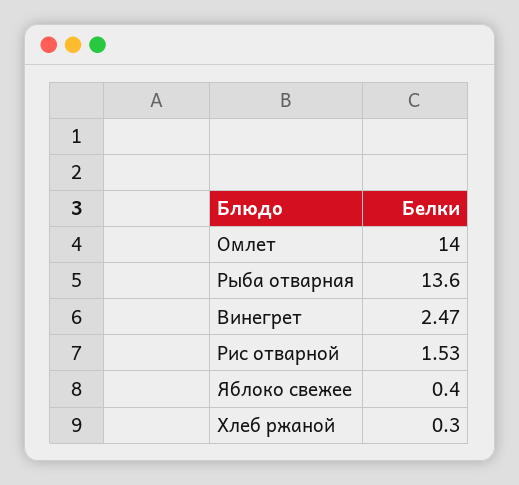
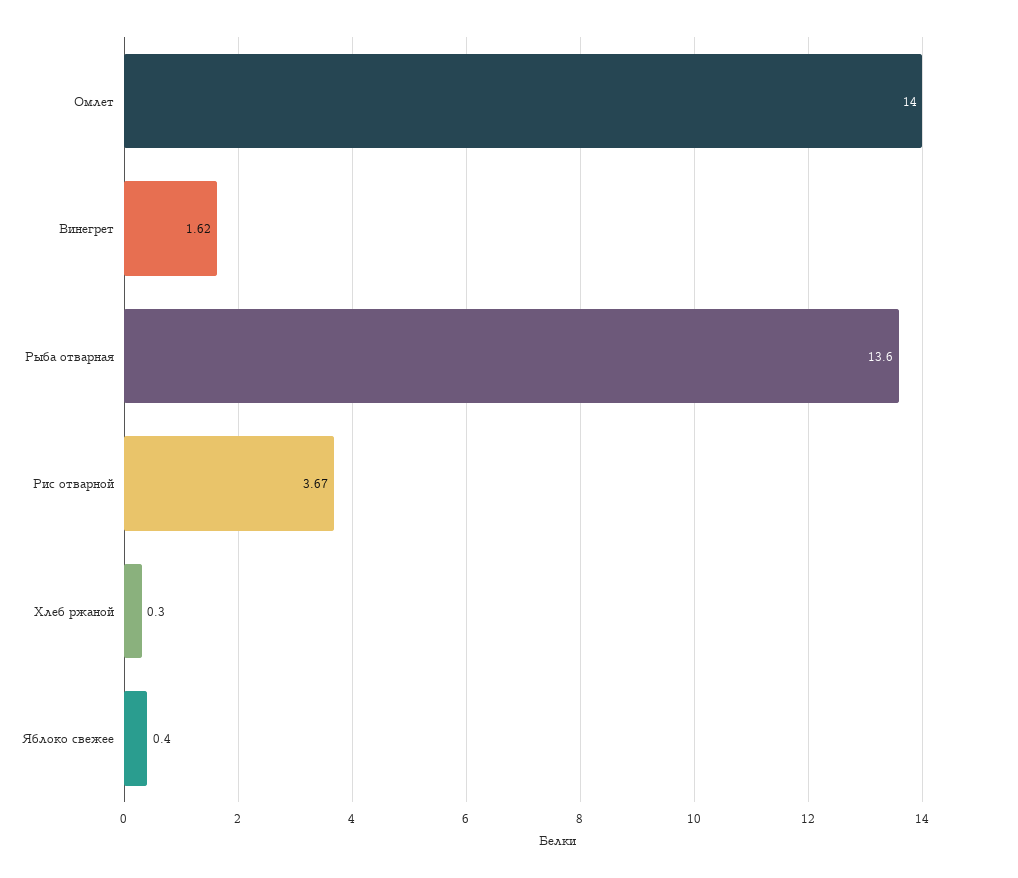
  {
    "Омлет": 14,
    "Рыба отварная": 13.6,
-   "Винегрет": 2.47,
+   "Винегрет": 1.62,
-   "Рис отварной": 1.53,
+   "Рис отварной": 3.67,
    "Яблоко свежее": 0.4,
    "Хлеб ржаной": 0.3
  }

